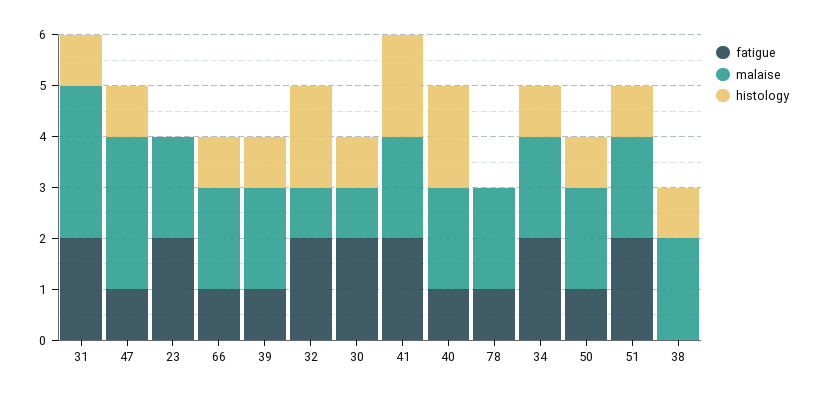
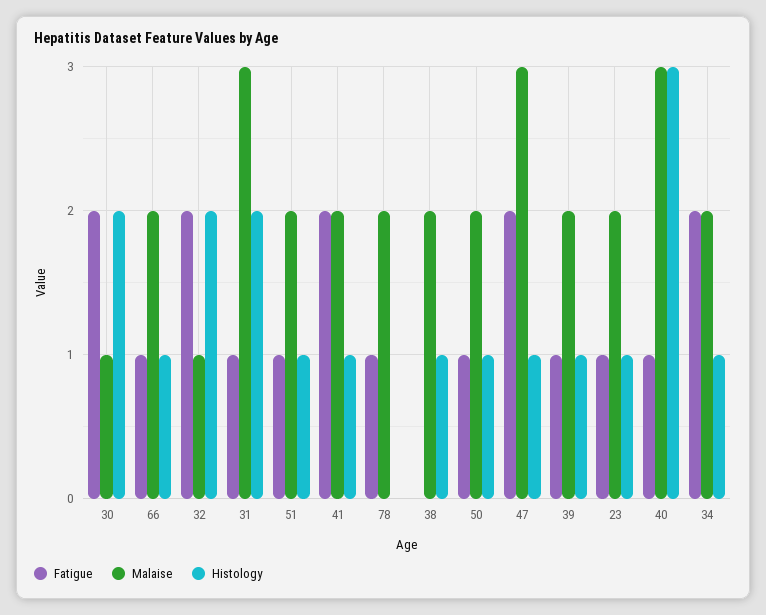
  {
    "fatigue": {
-     "31": 2,
+     "31": 1,
-     "47": 1,
+     "47": 2,
-     "23": 2,
+     "23": 1,
      "66": 1,
      "39": 1,
      "32": 2,
      "30": 2,
      "41": 2,
      "40": 1,
      "78": 1,
      "34": 2,
      "50": 1,
-     "51": 2,
+     "51": 1,
      "38": 0
    },
    "malaise": {
      "31": 3,
      "47": 3,
      "23": 2,
      "66": 2,
      "39": 2,
      "32": 1,
      "30": 1,
      "41": 2,
-     "40": 2,
+     "40": 3,
      "78": 2,
      "34": 2,
      "50": 2,
      "51": 2,
      "38": 2
    },
    "histology": {
-     "31": 1,
+     "31": 2,
      "47": 1,
-     "23": 0,
+     "23": 1,
      "66": 1,
      "39": 1,
      "32": 2,
-     "30": 1,
+     "30": 2,
-     "41": 2,
+     "41": 1,
-     "40": 2,
+     "40": 3,
      "78": 0,
      "34": 1,
      "50": 1,
      "51": 1,
      "38": 1
    }
  }

